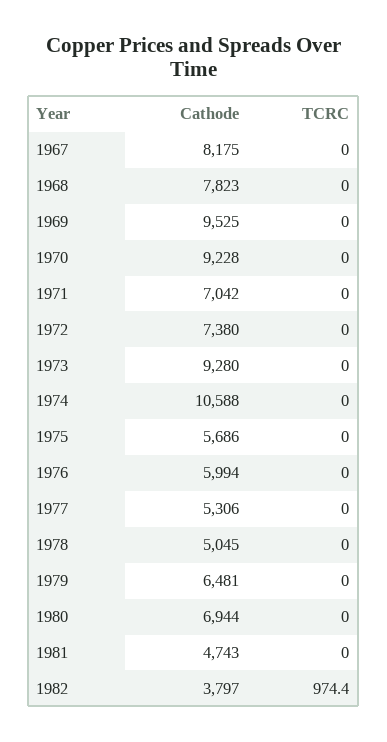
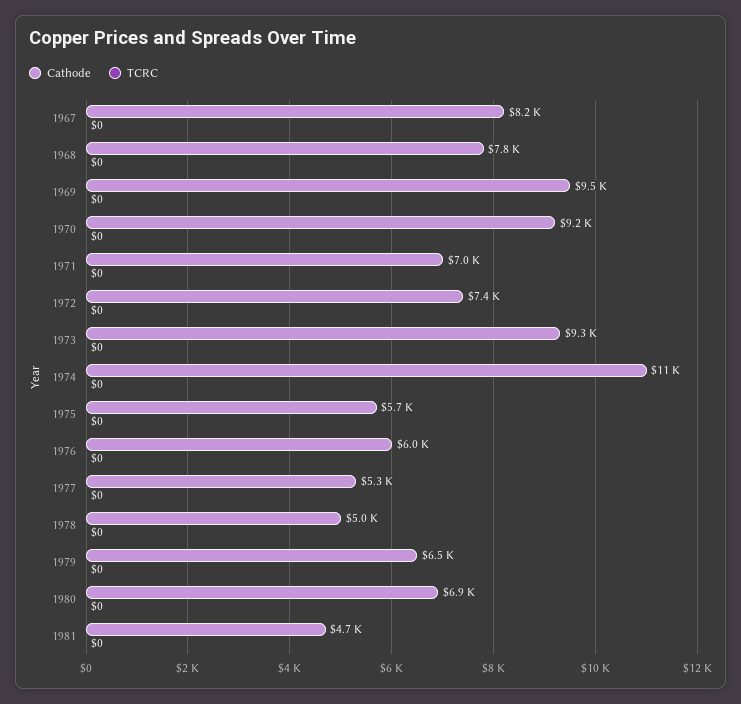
  {
    "Cathode": {
      "1967": 8175,
      "1968": 7823,
      "1969": 9525,
      "1970": 9228,
      "1971": 7042,
      "1972": 7380,
      "1973": 9280,
      "1974": 10588,
      "1975": 5686,
      "1976": 5994,
      "1977": 5306,
      "1978": 5045,
      "1979": 6481,
      "1980": 6944,
-     "1981": 4743,
+     "1981": 4743
-     "1982": 3797
    },
    "TCRC": {
      "1967": 0,
      "1968": 0,
      "1969": 0,
      "1970": 0,
      "1971": 0,
      "1972": 0,
      "1973": 0,
      "1974": 0,
      "1975": 0,
      "1976": 0,
      "1977": 0,
      "1978": 0,
      "1979": 0,
      "1980": 0,
-     "1981": 0,
+     "1981": 0
-     "1982": 974.4
    }
  }

